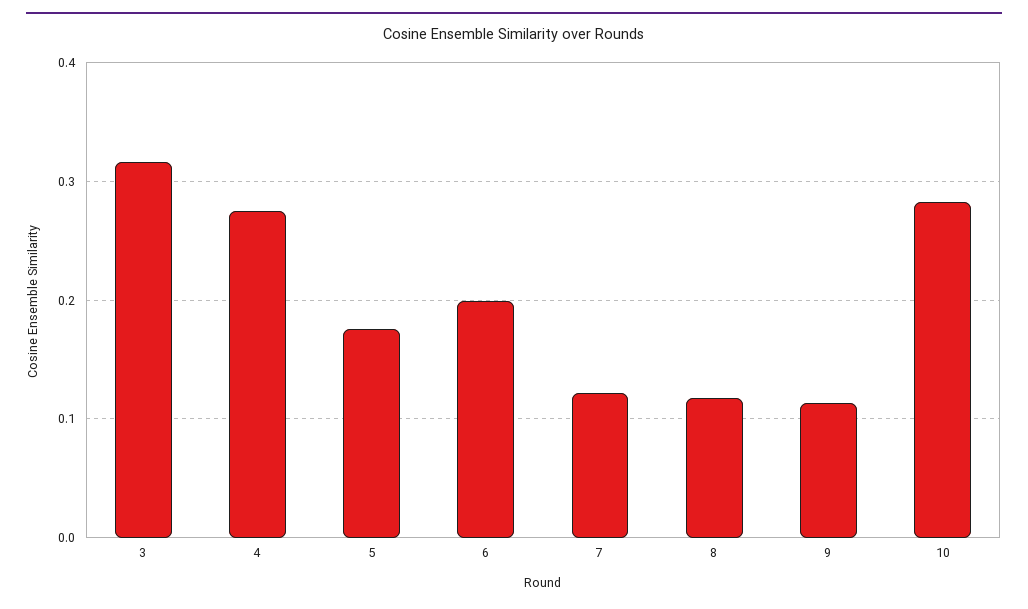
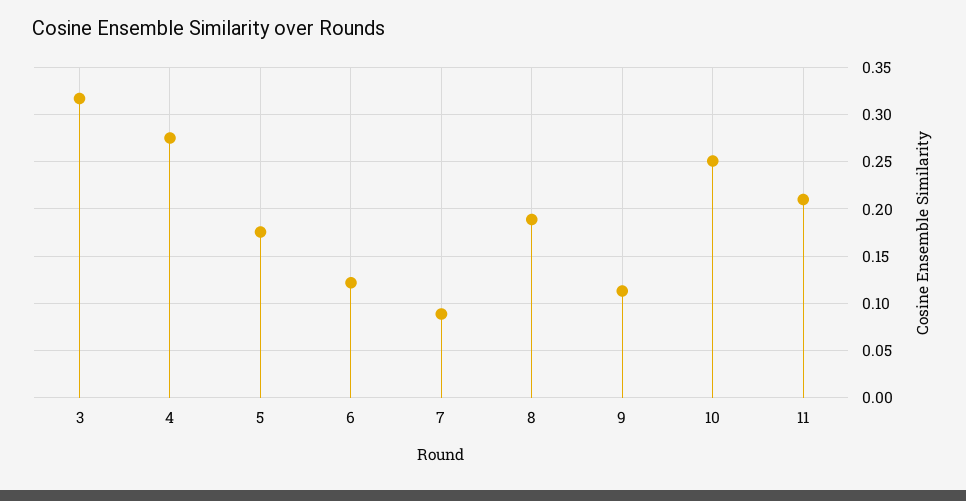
  {
    "3": 0.32,
    "4": 0.28,
    "5": 0.18,
-   "6": 0.2,
+   "6": 0.12,
-   "7": 0.12,
+   "7": 0.09,
-   "8": 0.12,
+   "8": 0.19,
    "9": 0.11,
-   "10": 0.28
+   "10": 0.25,
+   "11": 0.21
  }

